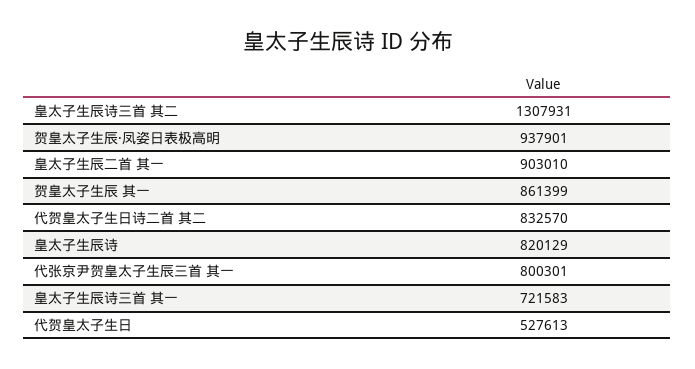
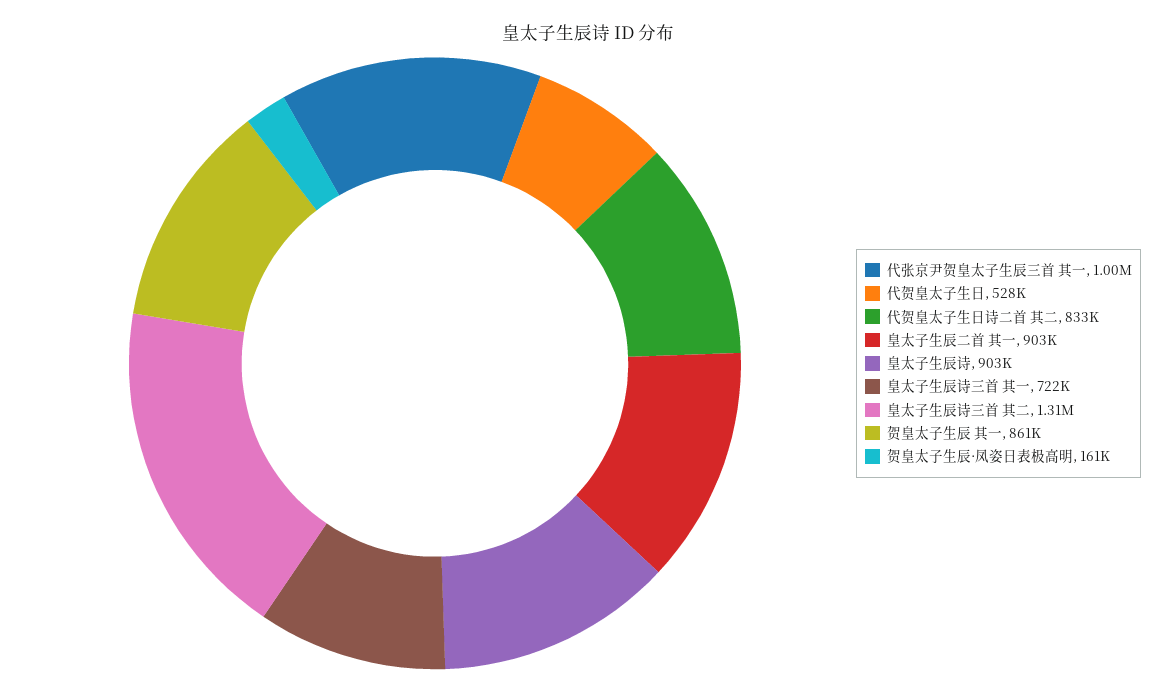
  {
    "皇太子生辰诗三首 其二": 1307931,
-   "贺皇太子生辰·凤姿日表极高明": 937901,
+   "贺皇太子生辰·凤姿日表极高明": 161000,
    "皇太子生辰二首 其一": 903010,
    "贺皇太子生辰 其一": 861399,
    "代贺皇太子生日诗二首 其二": 832570,
-   "皇太子生辰诗": 820129,
+   "皇太子生辰诗": 903000,
-   "代张京尹贺皇太子生辰三首 其一": 800301,
+   "代张京尹贺皇太子生辰三首 其一": 1000000,
    "皇太子生辰诗三首 其一": 721583,
    "代贺皇太子生日": 527613
  }

